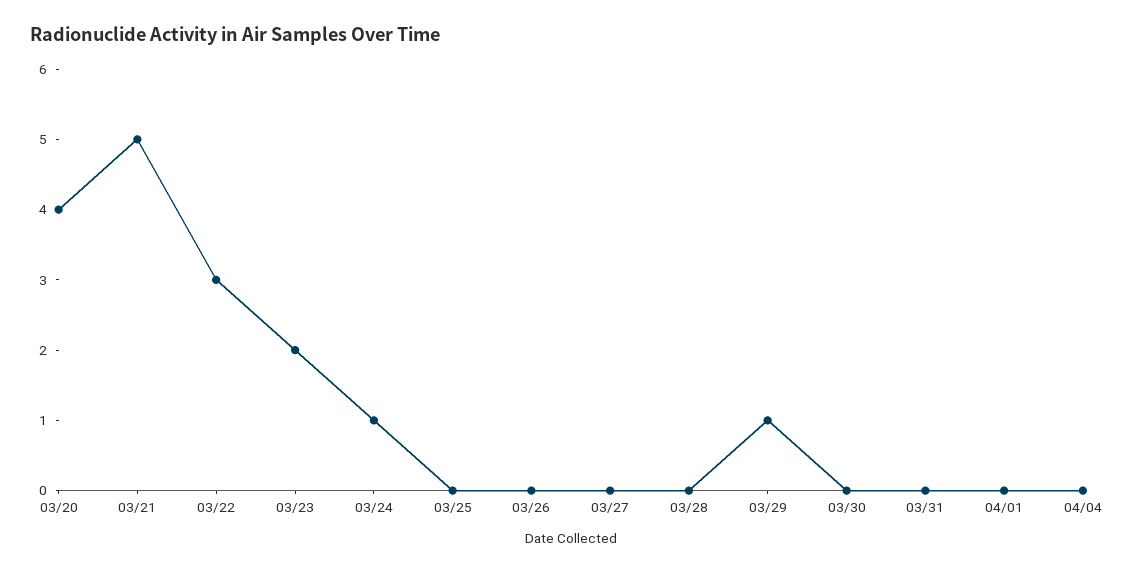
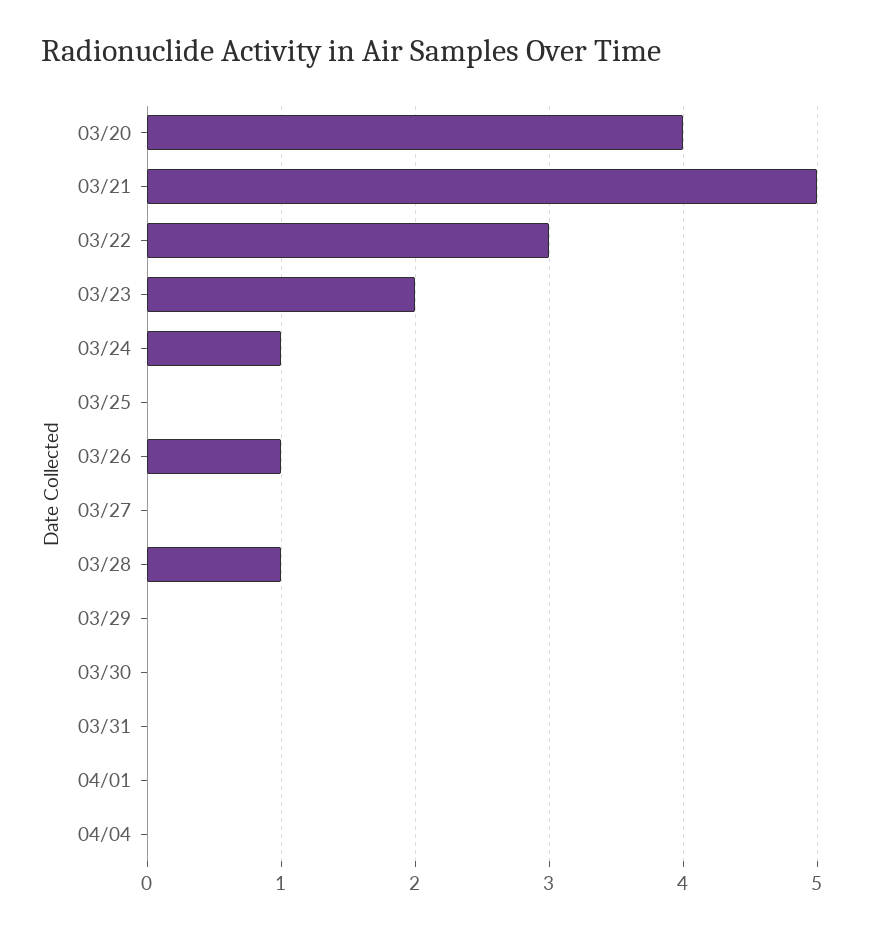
  {
    "03/20": 4,
    "03/21": 5,
    "03/22": 3,
    "03/23": 2,
    "03/24": 1,
    "03/25": 0,
-   "03/26": 0,
+   "03/26": 1,
    "03/27": 0,
-   "03/28": 0,
+   "03/28": 1,
-   "03/29": 1,
+   "03/29": 0,
    "03/30": 0,
    "03/31": 0,
    "04/01": 0,
    "04/04": 0
  }

